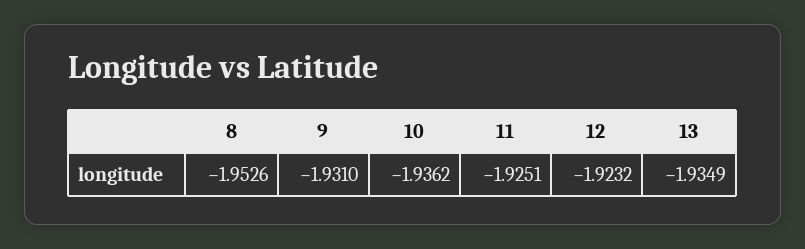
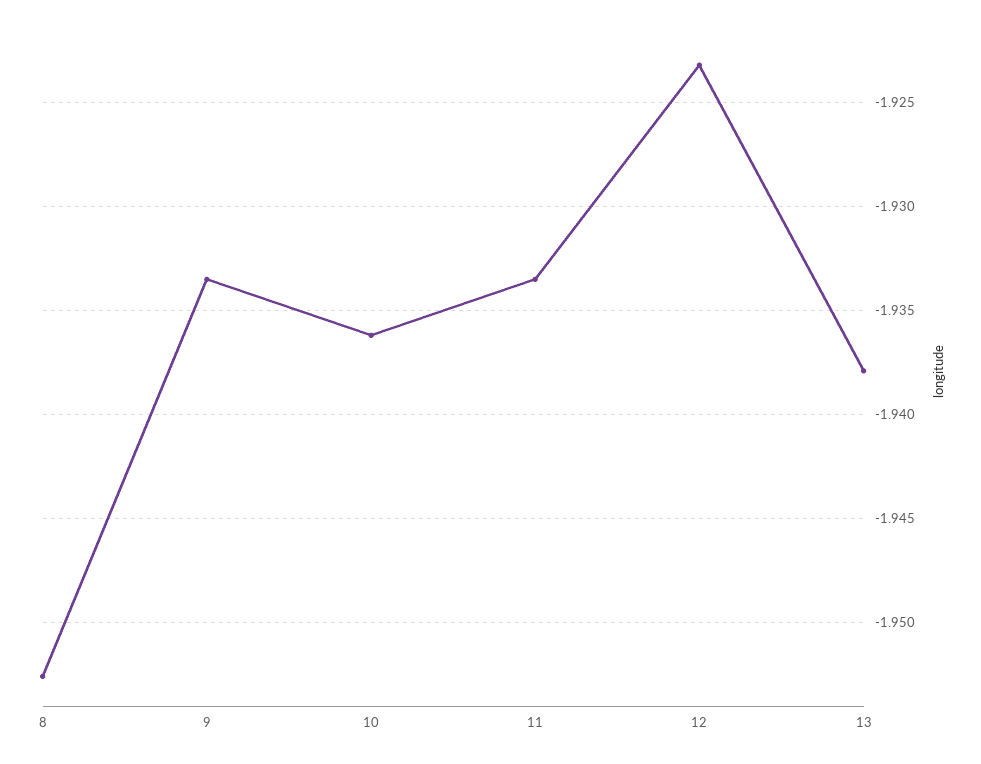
  {
    "8": -1.9526,
-   "9": -1.931,
+   "9": -1.9335,
    "10": -1.9362,
-   "11": -1.9251,
+   "11": -1.9335,
    "12": -1.9232,
-   "13": -1.9349
+   "13": -1.938
  }

